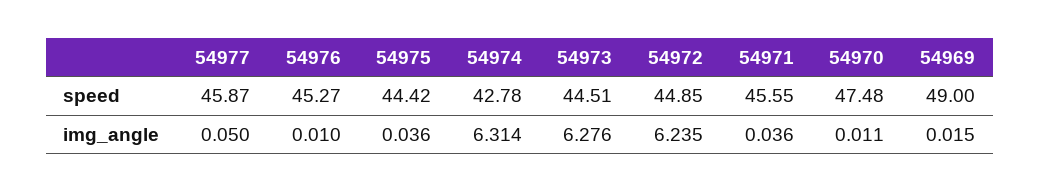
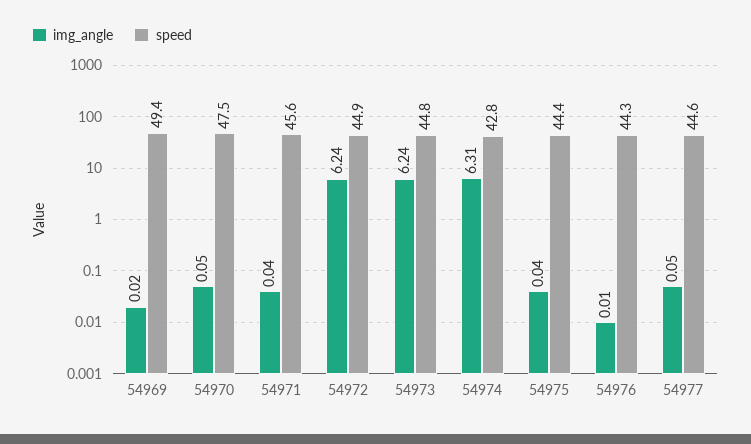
  {
    "speed": {
-     "54977": 45.87,
+     "54977": 44.6,
-     "54976": 45.27,
+     "54976": 44.3,
      "54975": 44.42,
      "54974": 42.78,
-     "54973": 44.51,
+     "54973": 44.8,
      "54972": 44.85,
      "54971": 45.55,
      "54970": 47.48,
-     "54969": 49
+     "54969": 49.4
    },
    "img_angle": {
      "54977": 0.05,
      "54976": 0.01,
      "54975": 0.036,
      "54974": 6.314,
-     "54973": 6.276,
+     "54973": 6.24,
      "54972": 6.235,
      "54971": 0.036,
-     "54970": 0.011,
+     "54970": 0.05,
      "54969": 0.015
    }
  }

